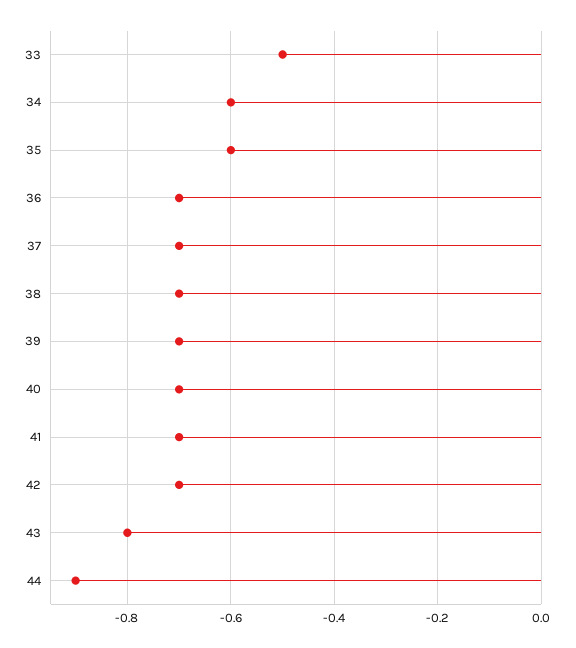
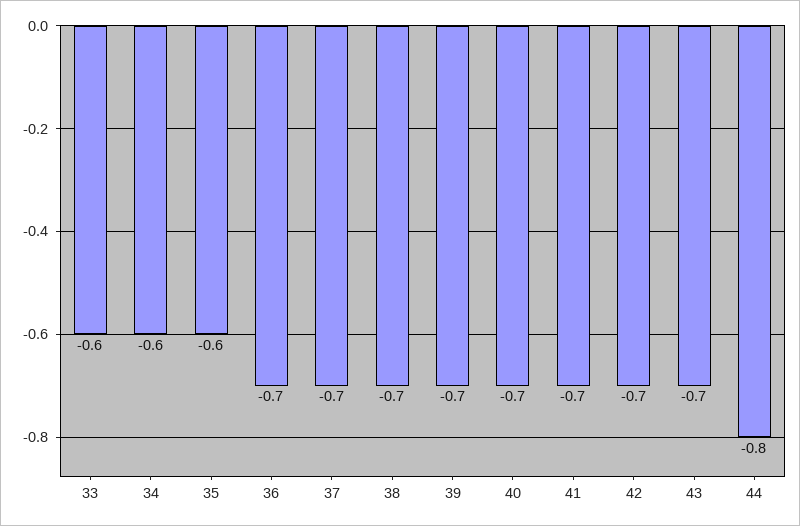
  {
-   "33": -0.5,
+   "33": -0.6,
    "34": -0.6,
    "35": -0.6,
    "36": -0.7,
    "37": -0.7,
    "38": -0.7,
    "39": -0.7,
    "40": -0.7,
    "41": -0.7,
    "42": -0.7,
-   "43": -0.8,
+   "43": -0.7,
-   "44": -0.9
+   "44": -0.8
  }

